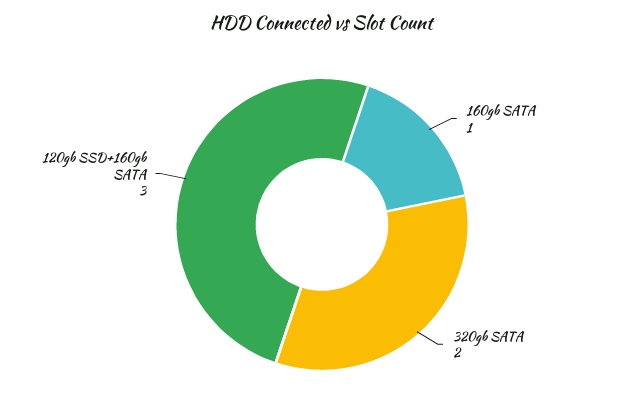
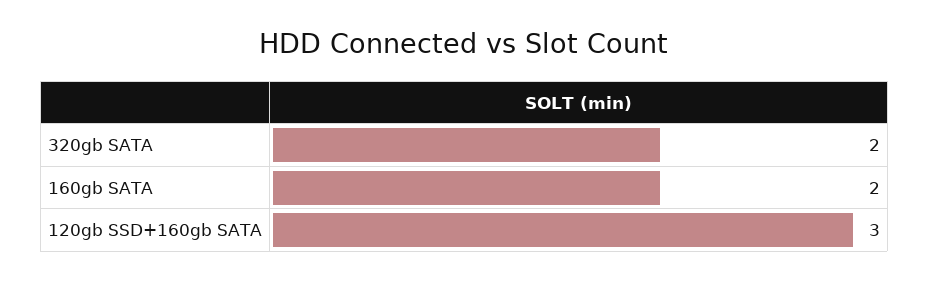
  {
-   "160gb SATA": 1,
+   "160gb SATA": 2,
    "320gb SATA": 2,
    "120gb SSD+160gb SATA": 3
  }

